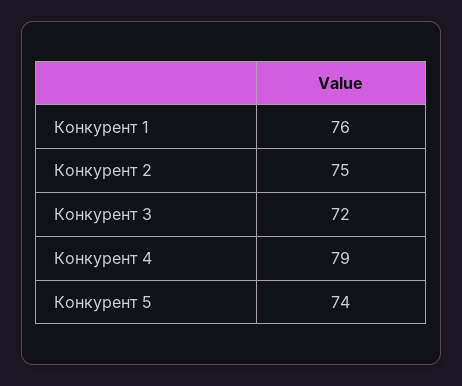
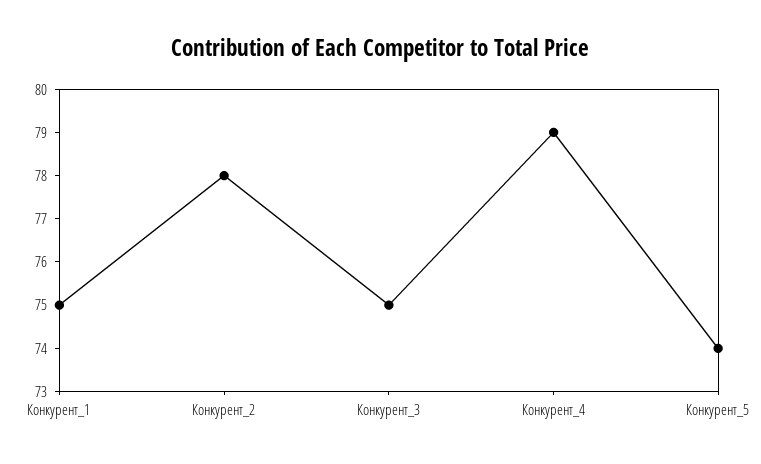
  {
-   "Конкурент 1": 76,
+   "Конкурент 1": 75,
-   "Конкурент 2": 75,
+   "Конкурент 2": 78,
-   "Конкурент 3": 72,
+   "Конкурент 3": 75,
    "Конкурент 4": 79,
    "Конкурент 5": 74
  }

